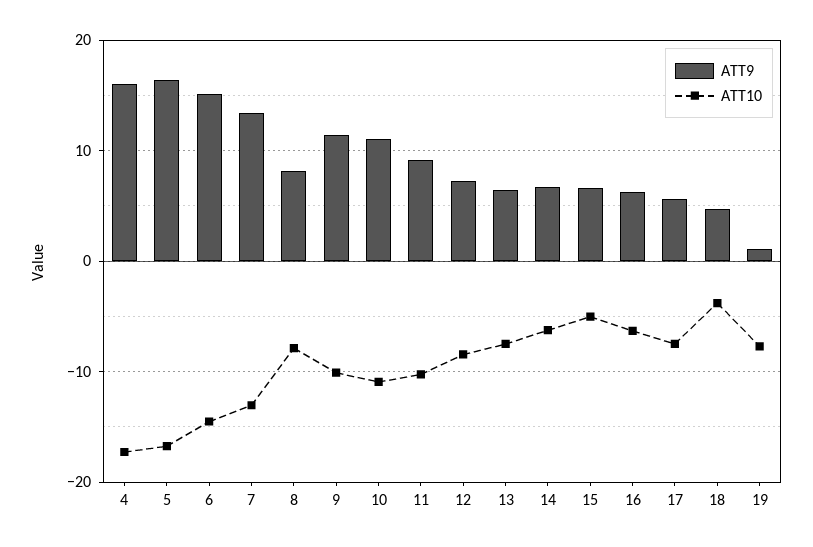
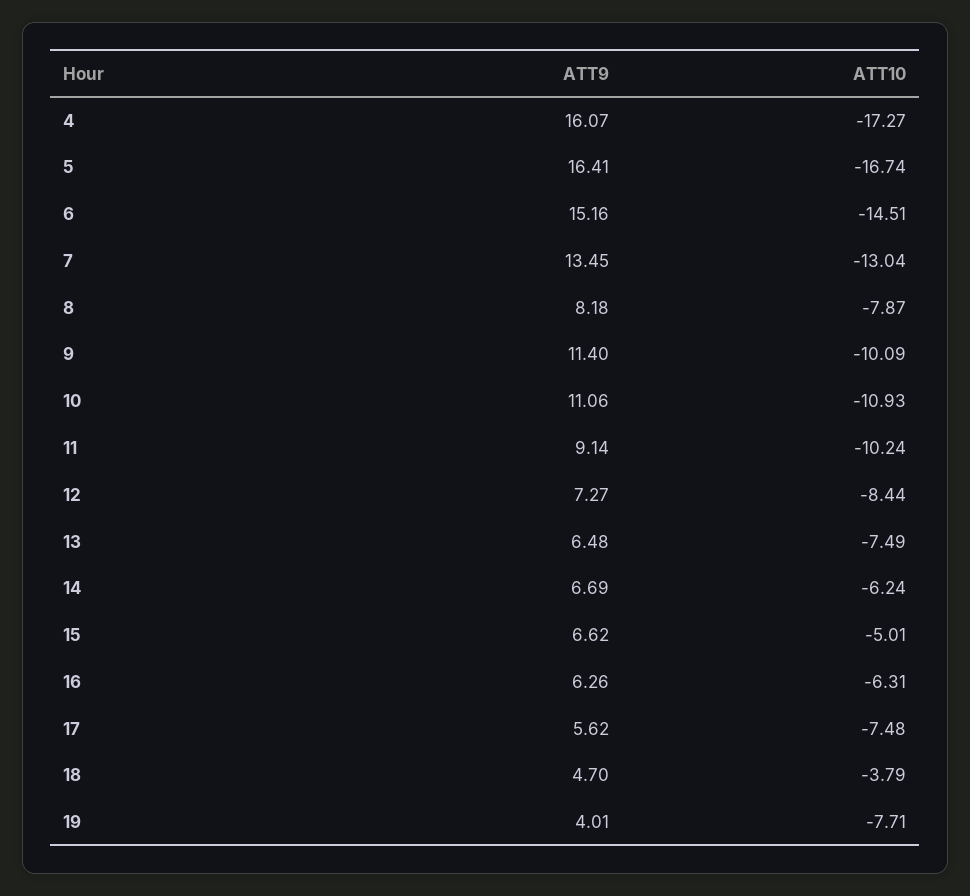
  {
    "ATT9": {
      "4": 16.07,
      "5": 16.41,
      "6": 15.16,
      "7": 13.45,
      "8": 8.18,
      "9": 11.4,
      "10": 11.06,
      "11": 9.14,
      "12": 7.27,
      "13": 6.48,
      "14": 6.69,
      "15": 6.62,
      "16": 6.26,
      "17": 5.62,
      "18": 4.7,
-     "19": 1
+     "19": 4.01
    },
    "ATT10": {
      "4": -17.27,
      "5": -16.74,
      "6": -14.51,
      "7": -13.04,
      "8": -7.87,
      "9": -10.09,
      "10": -10.93,
      "11": -10.24,
      "12": -8.44,
      "13": -7.49,
      "14": -6.24,
      "15": -5.01,
      "16": -6.31,
      "17": -7.48,
      "18": -3.79,
      "19": -7.71
    }
  }

